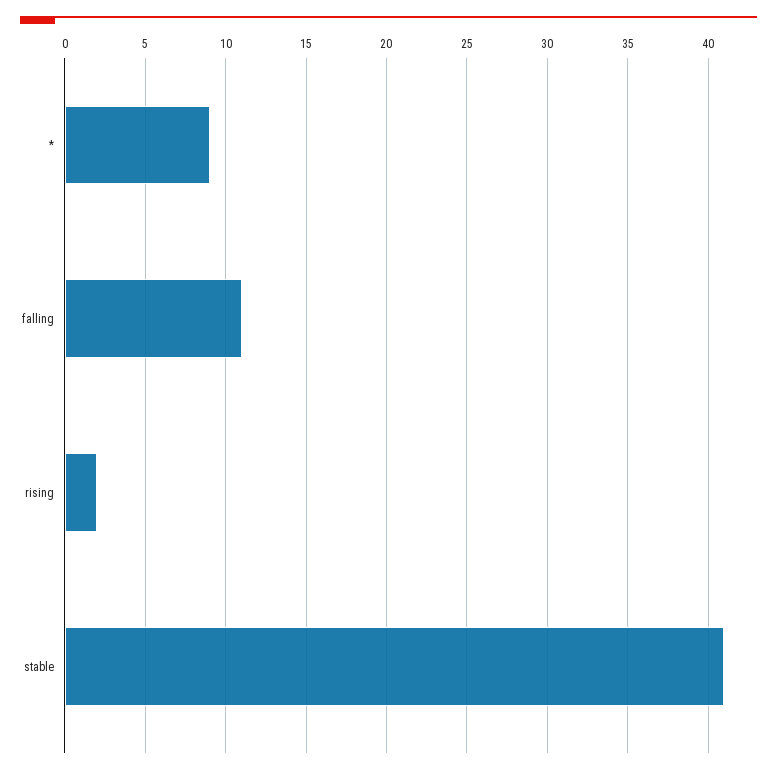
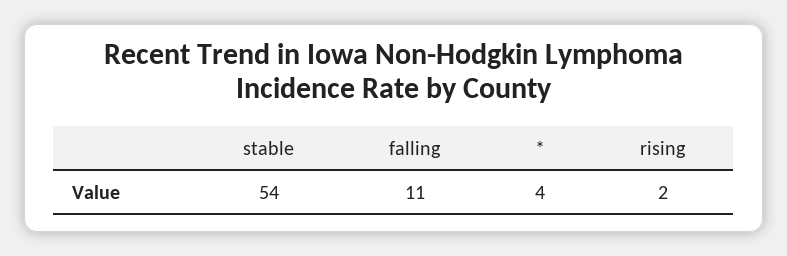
  {
-   "*": 9,
+   "*": 4,
    "falling": 11,
    "rising": 2,
-   "stable": 41
+   "stable": 54
  }

